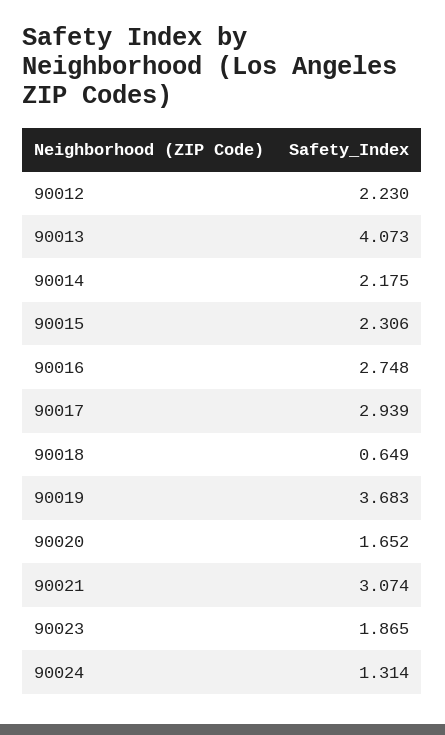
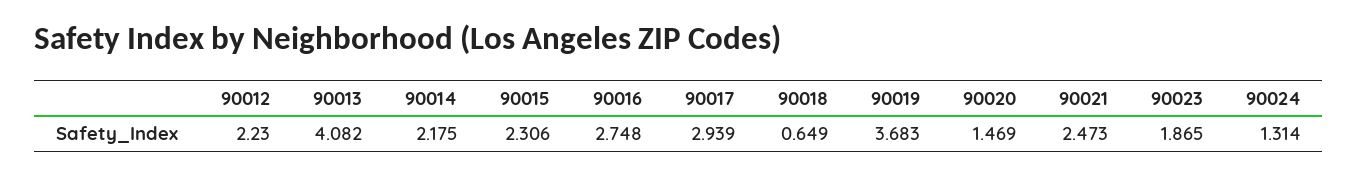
  {
    "90012": 2.23,
-   "90013": 4.073,
+   "90013": 4.082,
    "90014": 2.175,
    "90015": 2.306,
    "90016": 2.748,
    "90017": 2.939,
    "90018": 0.649,
    "90019": 3.683,
-   "90020": 1.652,
+   "90020": 1.469,
-   "90021": 3.074,
+   "90021": 2.473,
    "90023": 1.865,
    "90024": 1.314
  }

